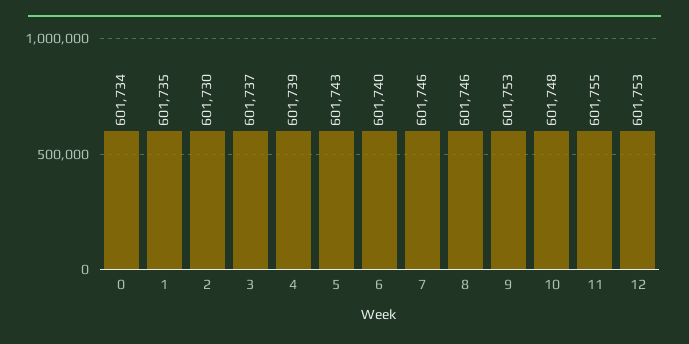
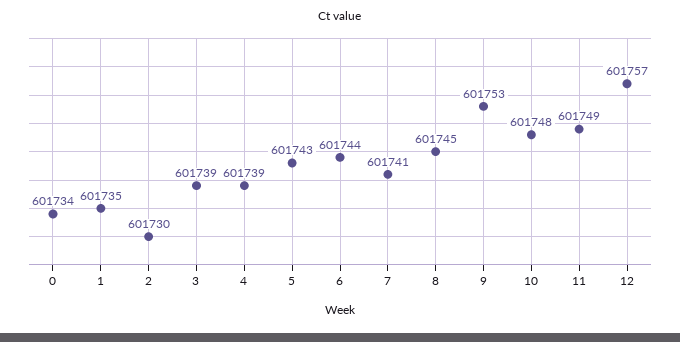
  {
    "0": 601734,
    "1": 601735,
    "2": 601730,
-   "3": 601737,
+   "3": 601739,
    "4": 601739,
    "5": 601743,
-   "6": 601740,
+   "6": 601744,
-   "7": 601746,
+   "7": 601741,
-   "8": 601746,
+   "8": 601745,
    "9": 601753,
    "10": 601748,
-   "11": 601755,
+   "11": 601749,
-   "12": 601753
+   "12": 601757
  }

